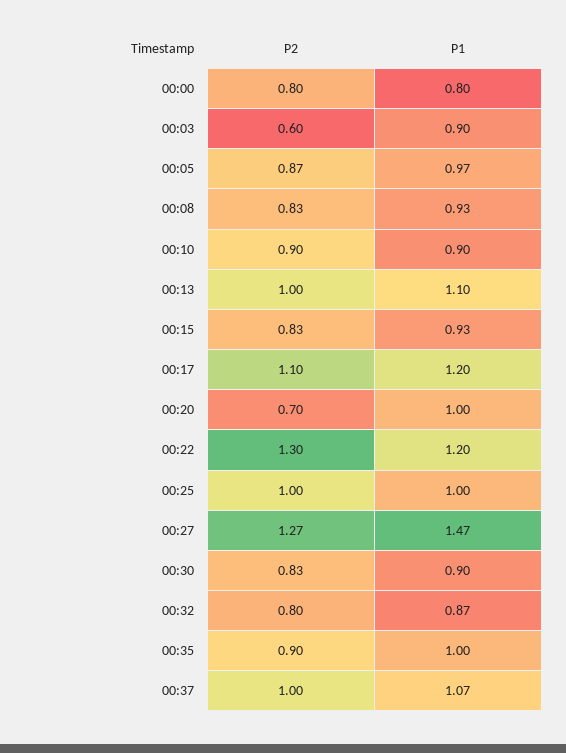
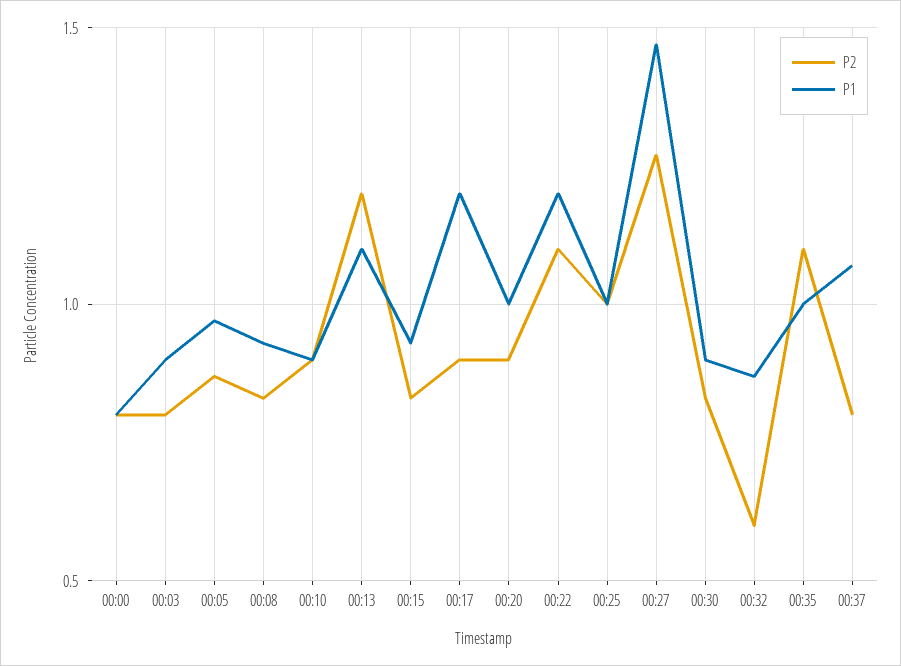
  {
    "P2": {
      "00:00": 0.8,
-     "00:03": 0.6,
+     "00:03": 0.8,
      "00:05": 0.87,
      "00:08": 0.83,
      "00:10": 0.9,
-     "00:13": 1,
+     "00:13": 1.2,
      "00:15": 0.83,
-     "00:17": 1.1,
+     "00:17": 0.9,
-     "00:20": 0.7,
+     "00:20": 0.9,
-     "00:22": 1.3,
+     "00:22": 1.1,
      "00:25": 1,
      "00:27": 1.27,
      "00:30": 0.83,
-     "00:32": 0.8,
+     "00:32": 0.6,
-     "00:35": 0.9,
+     "00:35": 1.1,
-     "00:37": 1
+     "00:37": 0.8
    },
    "P1": {
      "00:00": 0.8,
      "00:03": 0.9,
      "00:05": 0.97,
      "00:08": 0.93,
      "00:10": 0.9,
      "00:13": 1.1,
      "00:15": 0.93,
      "00:17": 1.2,
      "00:20": 1,
      "00:22": 1.2,
      "00:25": 1,
      "00:27": 1.47,
      "00:30": 0.9,
      "00:32": 0.87,
      "00:35": 1,
      "00:37": 1.07
    }
  }

